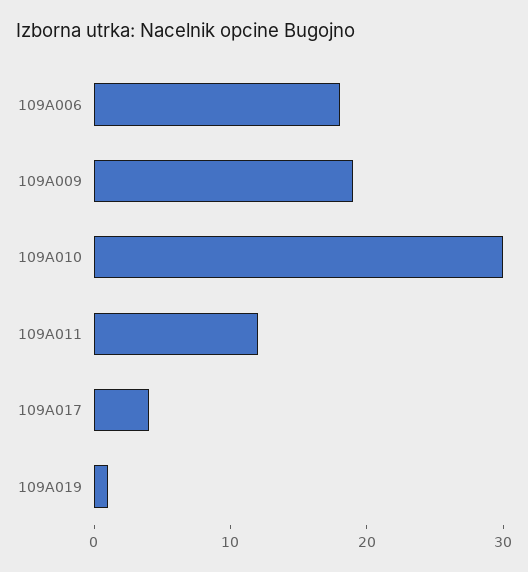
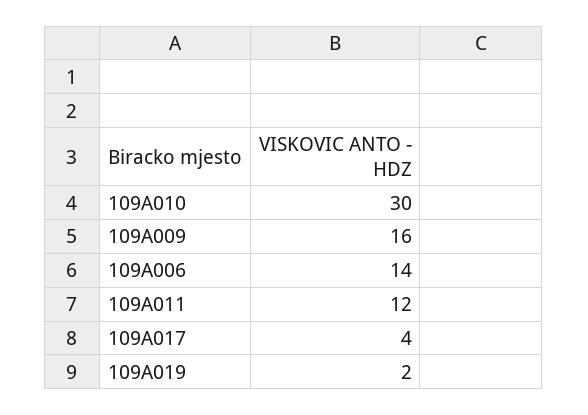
  {
-   "109A006": 18,
+   "109A006": 14,
-   "109A009": 19,
+   "109A009": 16,
    "109A010": 30,
    "109A011": 12,
    "109A017": 4,
-   "109A019": 1
+   "109A019": 2
  }

